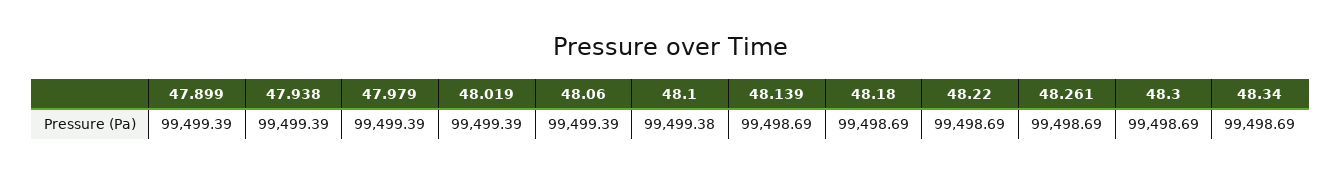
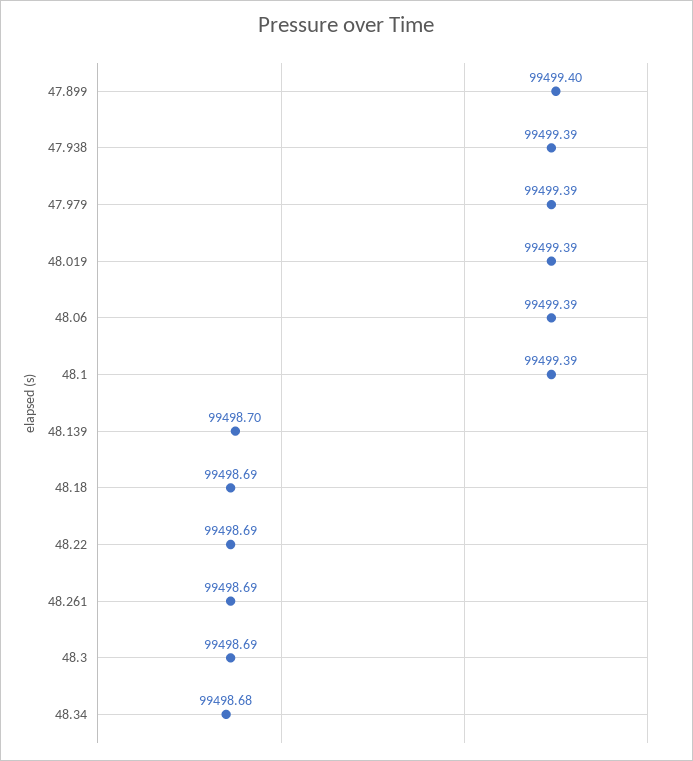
  {
-   "47.899": 99499.39,
+   "47.899": 99499.4,
    "47.938": 99499.39,
    "47.979": 99499.39,
    "48.019": 99499.39,
    "48.06": 99499.39,
-   "48.1": 99499.38,
+   "48.1": 99499.39,
-   "48.139": 99498.69,
+   "48.139": 99498.7,
    "48.18": 99498.69,
    "48.22": 99498.69,
    "48.261": 99498.69,
    "48.3": 99498.69,
-   "48.34": 99498.69
+   "48.34": 99498.68
  }

